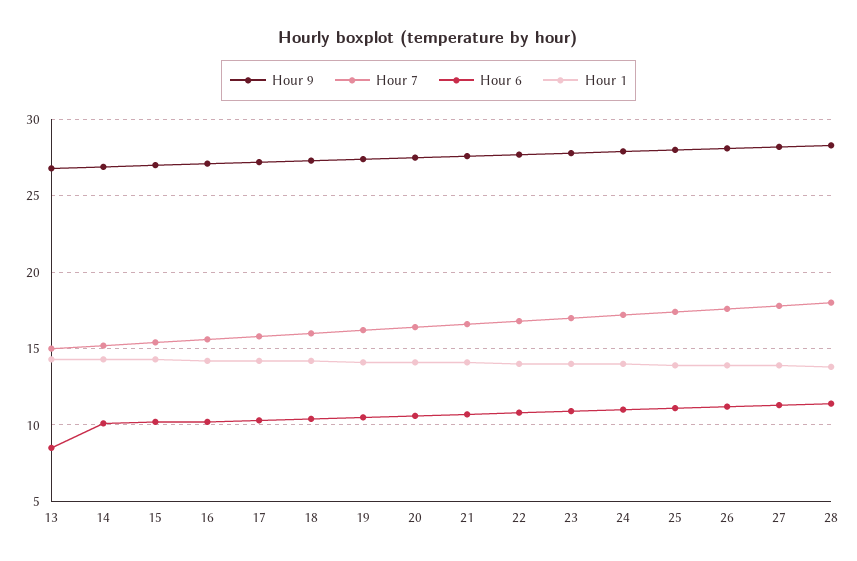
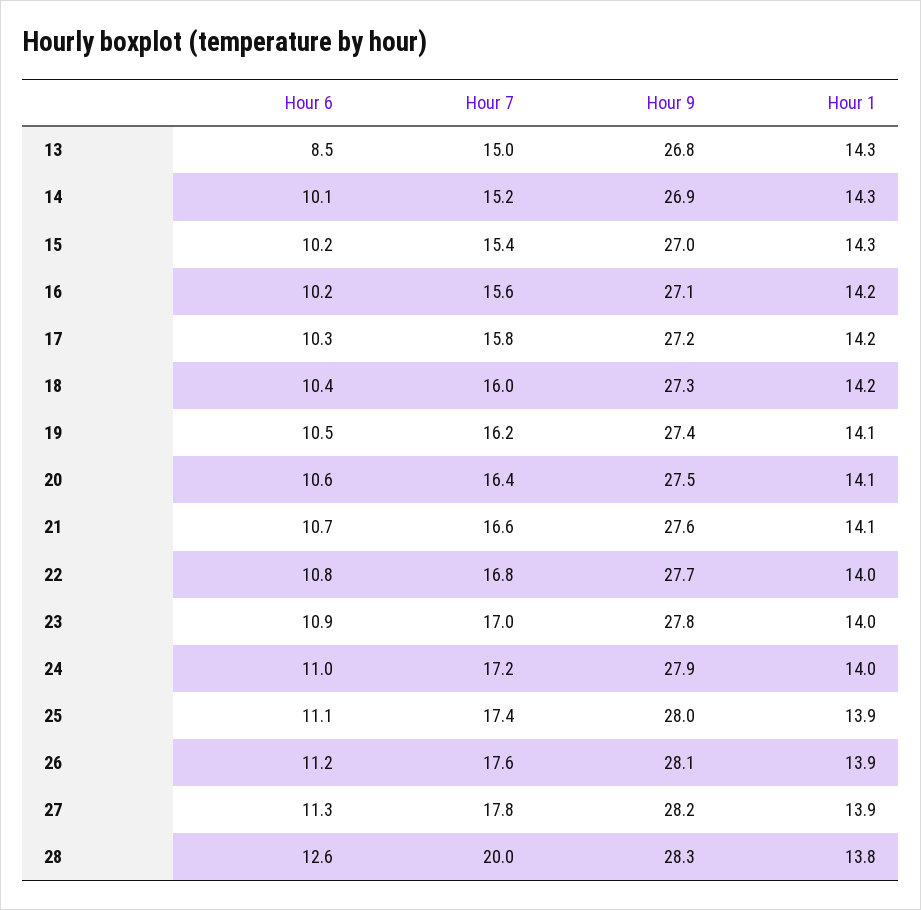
  {
    "Hour 9": {
      "13": 26.8,
      "14": 26.9,
      "15": 27,
      "16": 27.1,
      "17": 27.2,
      "18": 27.3,
      "19": 27.4,
      "20": 27.5,
      "21": 27.6,
      "22": 27.7,
      "23": 27.8,
      "24": 27.9,
      "25": 28,
      "26": 28.1,
      "27": 28.2,
      "28": 28.3
    },
    "Hour 7": {
      "13": 15,
      "14": 15.2,
      "15": 15.4,
      "16": 15.6,
      "17": 15.8,
      "18": 16,
      "19": 16.2,
      "20": 16.4,
      "21": 16.6,
      "22": 16.8,
      "23": 17,
      "24": 17.2,
      "25": 17.4,
      "26": 17.6,
      "27": 17.8,
-     "28": 18
+     "28": 20
    },
    "Hour 6": {
      "13": 8.5,
      "14": 10.1,
      "15": 10.2,
      "16": 10.2,
      "17": 10.3,
      "18": 10.4,
      "19": 10.5,
      "20": 10.6,
      "21": 10.7,
      "22": 10.8,
      "23": 10.9,
      "24": 11,
      "25": 11.1,
      "26": 11.2,
      "27": 11.3,
-     "28": 11.5
+     "28": 12.6
    },
    "Hour 1": {
      "13": 14.3,
      "14": 14.3,
      "15": 14.3,
      "16": 14.2,
      "17": 14.2,
      "18": 14.2,
      "19": 14.1,
      "20": 14.1,
      "21": 14.1,
      "22": 14,
      "23": 14,
      "24": 14,
      "25": 13.9,
      "26": 13.9,
      "27": 13.9,
      "28": 13.8
    }
  }

